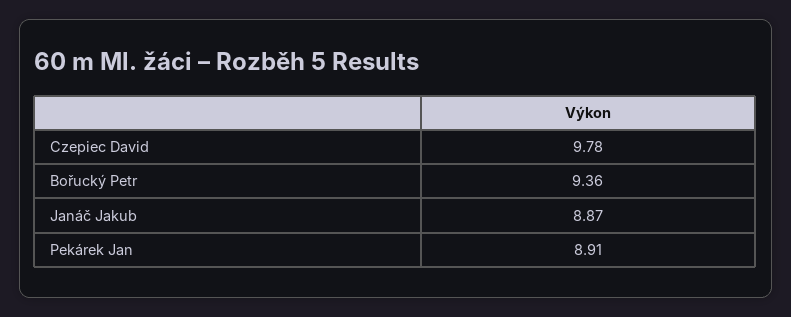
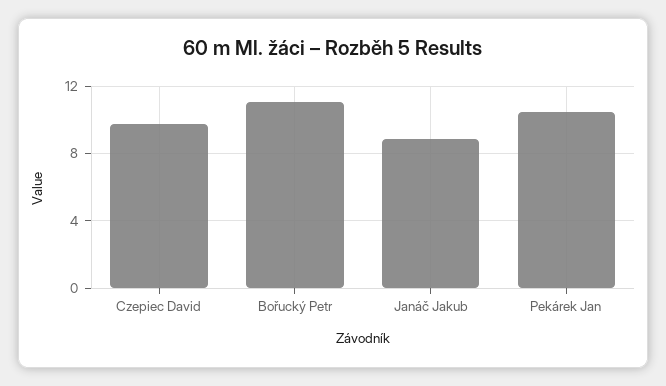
  {
    "Czepiec David": 9.78,
-   "Bořucký Petr": 9.36,
+   "Bořucký Petr": 11,
    "Janáč Jakub": 8.87,
-   "Pekárek Jan": 8.91
+   "Pekárek Jan": 10.5
  }

